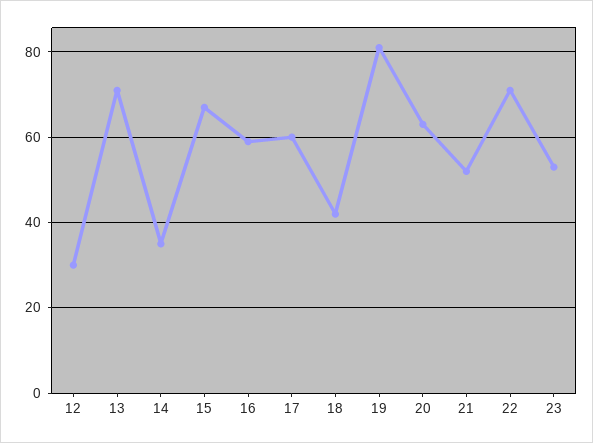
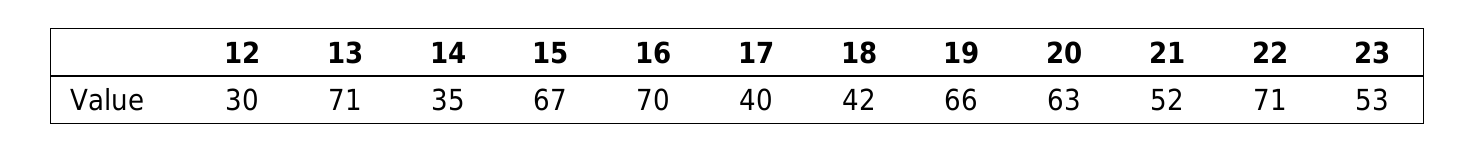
  {
    "12": 30,
    "13": 71,
    "14": 35,
    "15": 67,
-   "16": 60,
+   "16": 70,
-   "17": 60,
+   "17": 40,
    "18": 42,
-   "19": 80,
+   "19": 66,
    "20": 63,
    "21": 52,
    "22": 71,
    "23": 53
  }

